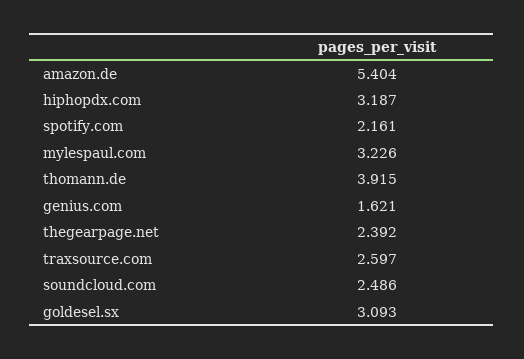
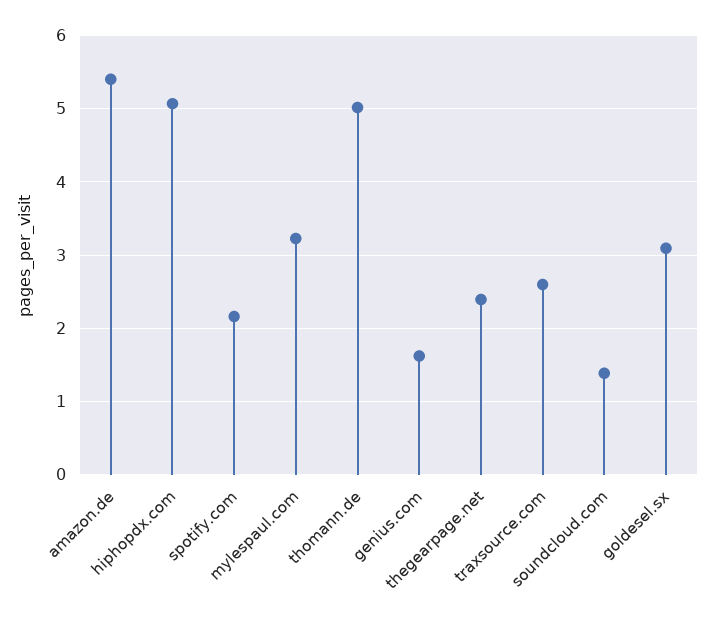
  {
    "amazon.de": 5.404,
-   "hiphopdx.com": 3.187,
+   "hiphopdx.com": 5.1,
    "spotify.com": 2.161,
    "mylespaul.com": 3.226,
-   "thomann.de": 3.915,
+   "thomann.de": 5,
    "genius.com": 1.621,
    "thegearpage.net": 2.392,
    "traxsource.com": 2.597,
-   "soundcloud.com": 2.486,
+   "soundcloud.com": 1.4,
    "goldesel.sx": 3.093
  }

